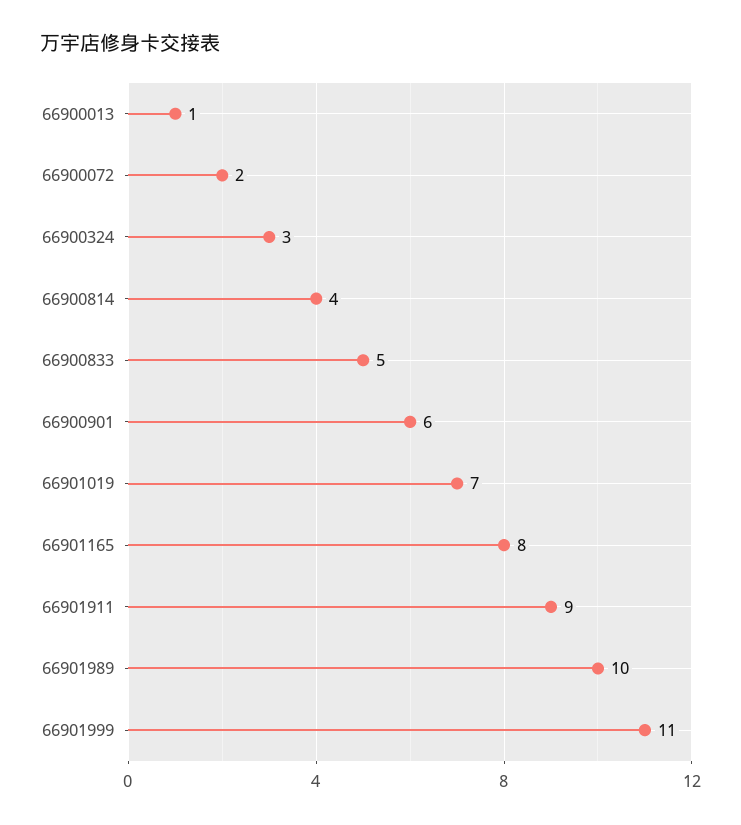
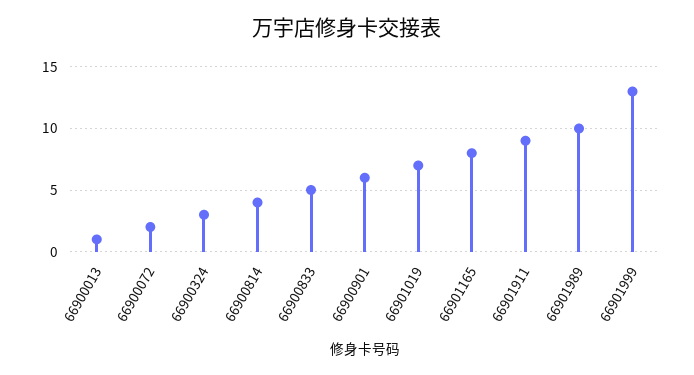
  {
    "66900013": 1,
    "66900072": 2,
    "66900324": 3,
    "66900814": 4,
    "66900833": 5,
    "66900901": 6,
    "66901019": 7,
    "66901165": 8,
    "66901911": 9,
    "66901989": 10,
-   "66901999": 11
+   "66901999": 13
  }

